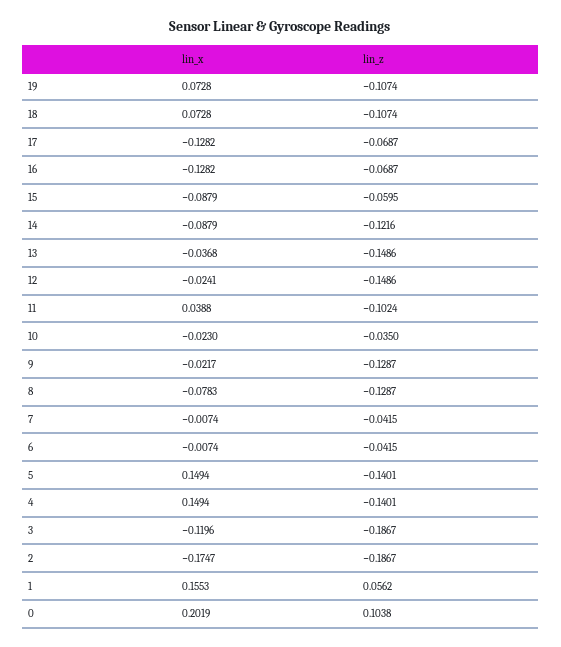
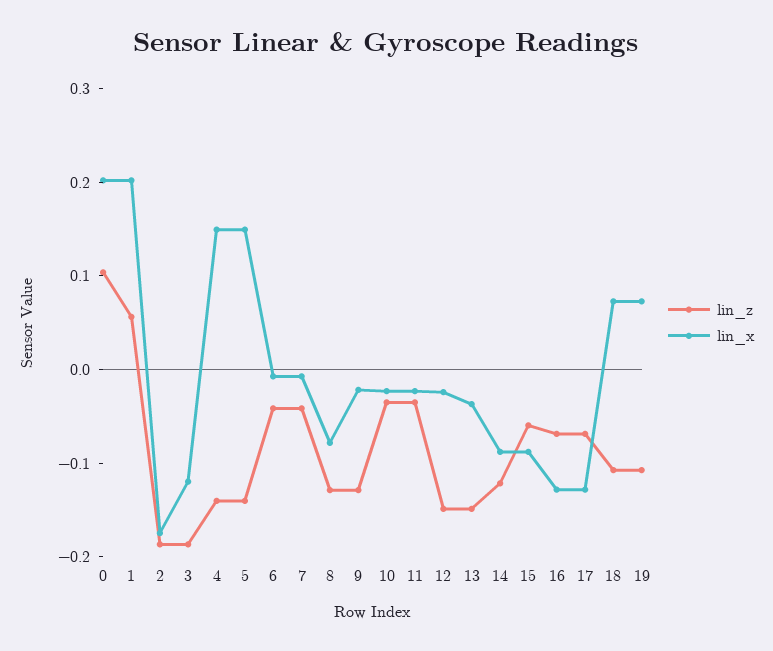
  {
    "lin_x": {
      "19": 0.0728,
      "18": 0.0728,
      "17": -0.1282,
      "16": -0.1282,
      "15": -0.0879,
      "14": -0.0879,
      "13": -0.0368,
      "12": -0.0241,
-     "11": 0.0388,
+     "11": -0.02,
      "10": -0.023,
      "9": -0.0217,
      "8": -0.0783,
      "7": -0.0074,
      "6": -0.0074,
      "5": 0.1494,
      "4": 0.1494,
      "3": -0.1196,
      "2": -0.1747,
-     "1": 0.1553,
+     "1": 0.2,
      "0": 0.2019
    },
    "lin_z": {
      "19": -0.1074,
      "18": -0.1074,
      "17": -0.0687,
      "16": -0.0687,
      "15": -0.0595,
      "14": -0.1216,
      "13": -0.1486,
      "12": -0.1486,
-     "11": -0.1024,
+     "11": -0.04,
      "10": -0.035,
      "9": -0.1287,
      "8": -0.1287,
      "7": -0.0415,
      "6": -0.0415,
      "5": -0.1401,
      "4": -0.1401,
      "3": -0.1867,
      "2": -0.1867,
      "1": 0.0562,
      "0": 0.1038
    }
  }

